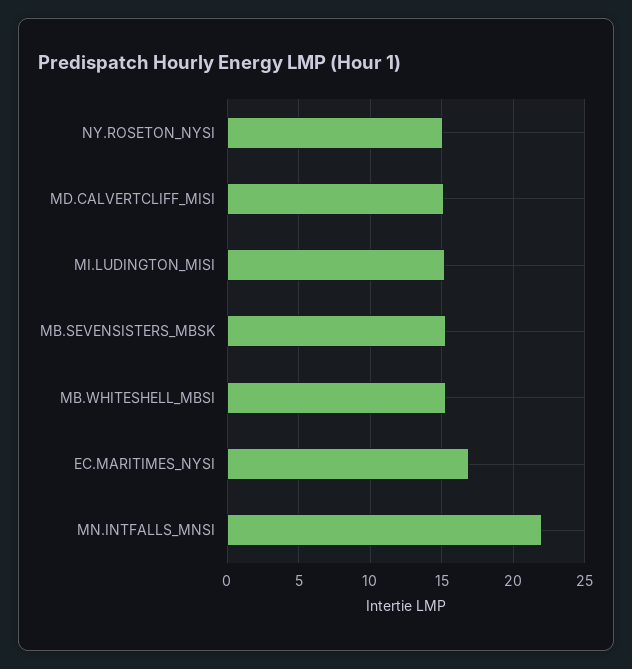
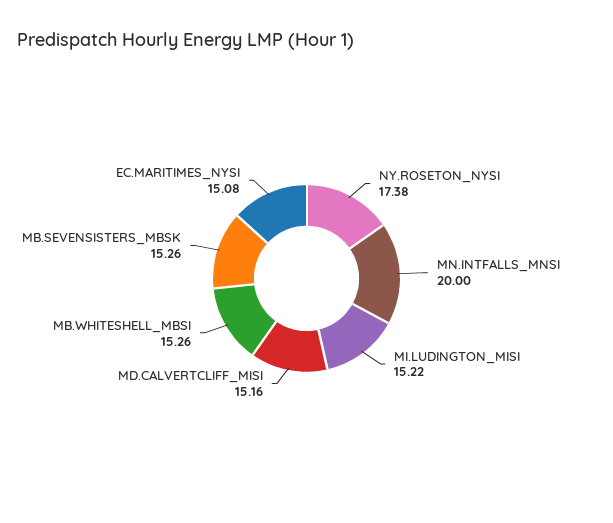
  {
-   "NY.ROSETON_NYSI": 15,
+   "NY.ROSETON_NYSI": 17.38,
    "MD.CALVERTCLIFF_MISI": 15.16,
    "MI.LUDINGTON_MISI": 15.22,
    "MB.SEVENSISTERS_MBSK": 15.26,
    "MB.WHITESHELL_MBSI": 15.26,
-   "EC.MARITIMES_NYSI": 17,
+   "EC.MARITIMES_NYSI": 15.08,
-   "MN.INTFALLS_MNSI": 22
+   "MN.INTFALLS_MNSI": 20
  }

